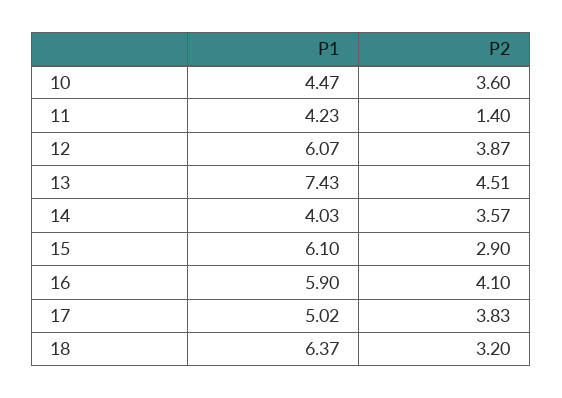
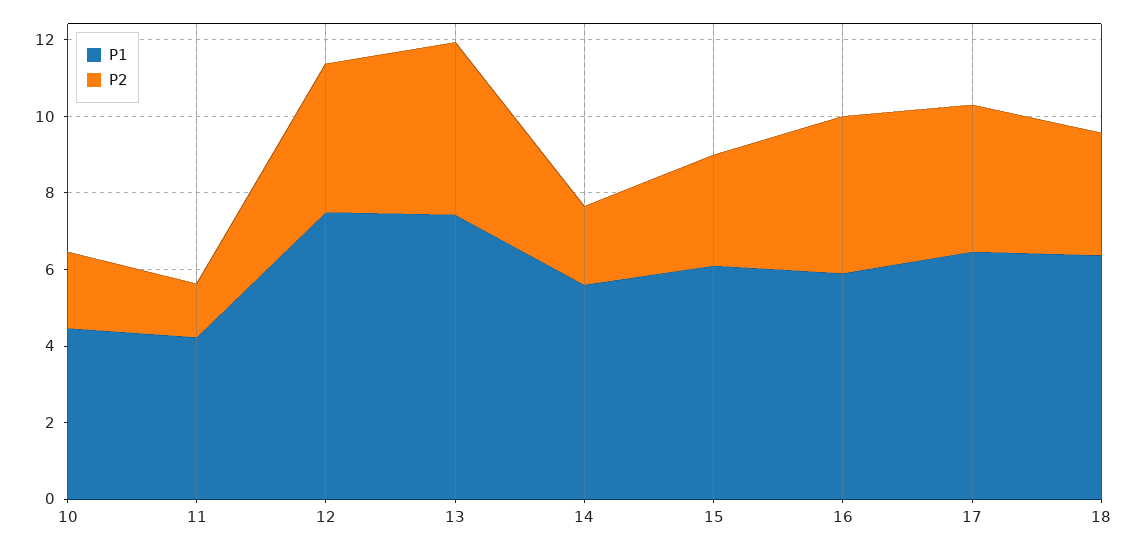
  {
    "P1": {
      "10": 4.47,
      "11": 4.23,
-     "12": 6.07,
+     "12": 7.5,
      "13": 7.43,
-     "14": 4.03,
+     "14": 5.5,
      "15": 6.1,
      "16": 5.9,
-     "17": 5.02,
+     "17": 6.5,
      "18": 6.37
    },
    "P2": {
-     "10": 3.6,
+     "10": 2,
      "11": 1.4,
      "12": 3.87,
      "13": 4.51,
-     "14": 3.57,
+     "14": 2,
      "15": 2.9,
      "16": 4.1,
      "17": 3.83,
      "18": 3.2
    }
  }

